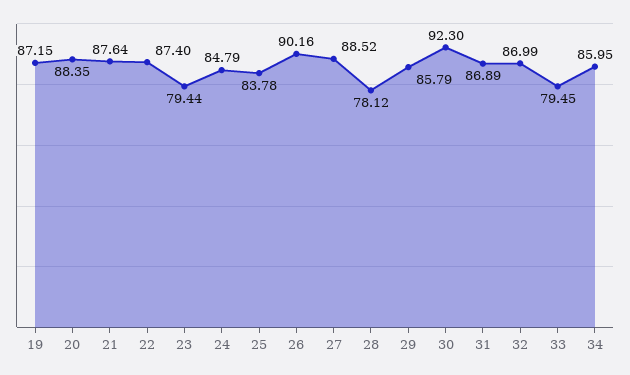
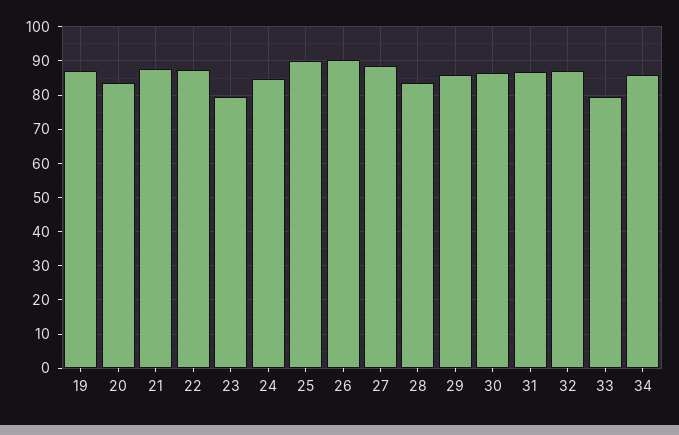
  {
    "19": 87.15,
-   "20": 88.35,
+   "20": 84,
    "21": 87.64,
    "22": 87.4,
    "23": 79.44,
    "24": 84.79,
-   "25": 83.78,
+   "25": 90,
    "26": 90.16,
    "27": 88.52,
-   "28": 78.12,
+   "28": 84,
    "29": 85.79,
-   "30": 92.3,
+   "30": 86,
    "31": 86.89,
    "32": 86.99,
    "33": 79.45,
    "34": 85.95
  }

